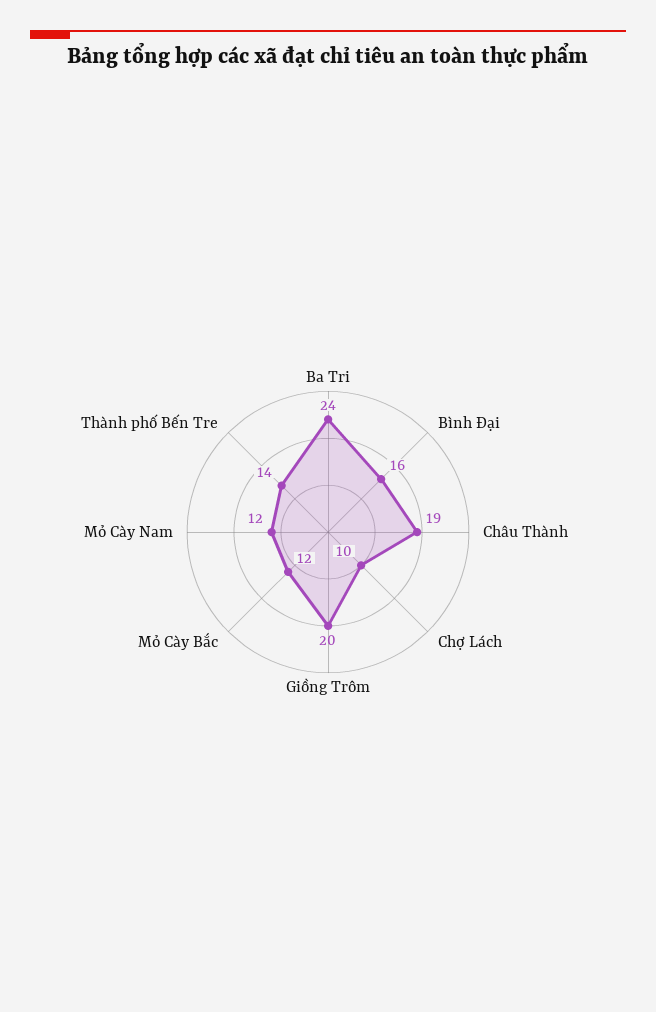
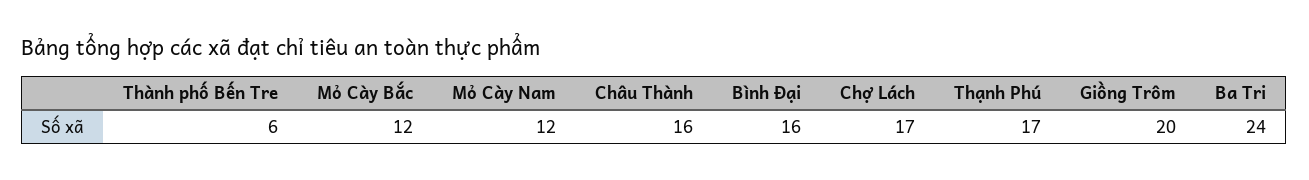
  {
    "Ba Tri": 24,
    "Bình Đại": 16,
-   "Châu Thành": 19,
+   "Châu Thành": 16,
-   "Chợ Lách": 10,
+   "Chợ Lách": 17,
    "Giồng Trôm": 20,
    "Mỏ Cày Bắc": 12,
    "Mỏ Cày Nam": 12,
-   "Thành phố Bến Tre": 14
+   "Thành phố Bến Tre": 6,
+   "Thạnh Phú": 17
  }

